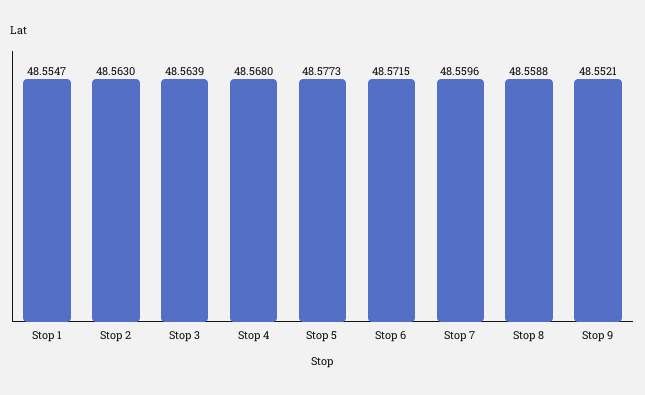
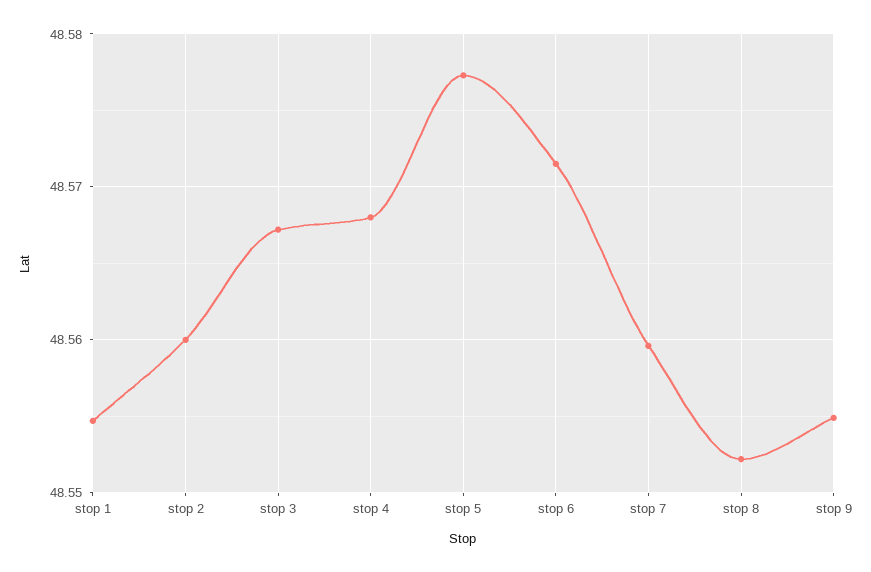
  {
    "Stop 1": 48.5547,
-   "Stop 2": 48.563,
+   "Stop 2": 48.56,
-   "Stop 3": 48.5639,
+   "Stop 3": 48.567,
    "Stop 4": 48.568,
    "Stop 5": 48.5773,
    "Stop 6": 48.5715,
    "Stop 7": 48.5596,
-   "Stop 8": 48.5588,
+   "Stop 8": 48.552,
-   "Stop 9": 48.5521
+   "Stop 9": 48.555
  }

